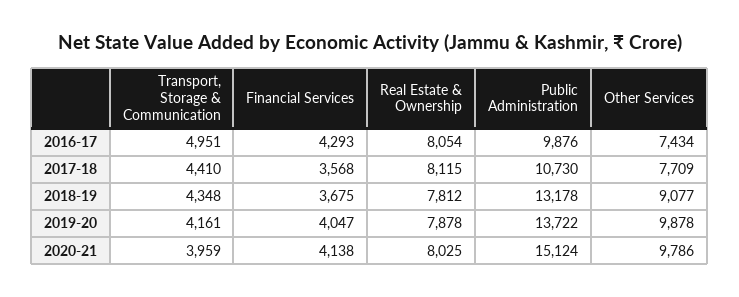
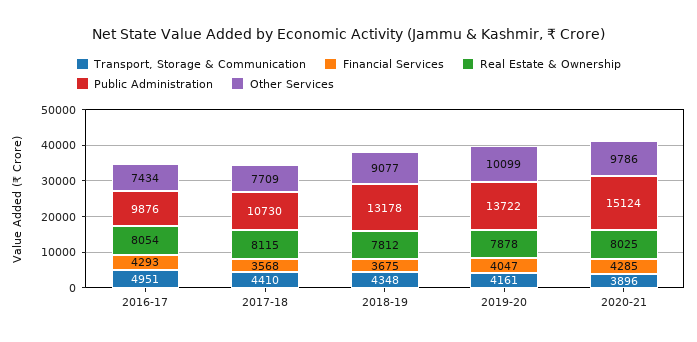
  {
    "Transport, Storage & Communication": {
      "2016-17": 4951,
      "2017-18": 4410,
      "2018-19": 4348,
      "2019-20": 4161,
-     "2020-21": 3959
+     "2020-21": 3896
    },
    "Financial Services": {
      "2016-17": 4293,
      "2017-18": 3568,
      "2018-19": 3675,
      "2019-20": 4047,
-     "2020-21": 4138
+     "2020-21": 4285
    },
    "Real Estate & Ownership": {
      "2016-17": 8054,
      "2017-18": 8115,
      "2018-19": 7812,
      "2019-20": 7878,
      "2020-21": 8025
    },
    "Public Administration": {
      "2016-17": 9876,
      "2017-18": 10730,
      "2018-19": 13178,
      "2019-20": 13722,
      "2020-21": 15124
    },
    "Other Services": {
      "2016-17": 7434,
      "2017-18": 7709,
      "2018-19": 9077,
-     "2019-20": 9878,
+     "2019-20": 10099,
      "2020-21": 9786
    }
  }

